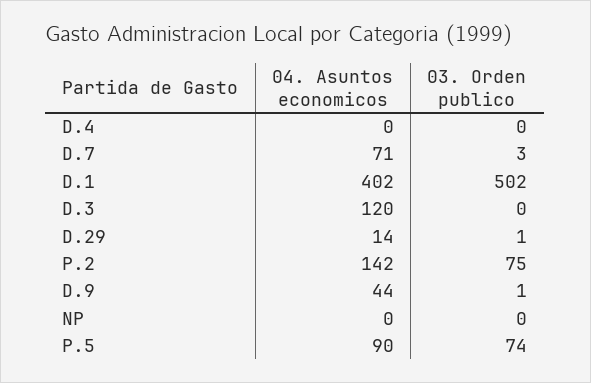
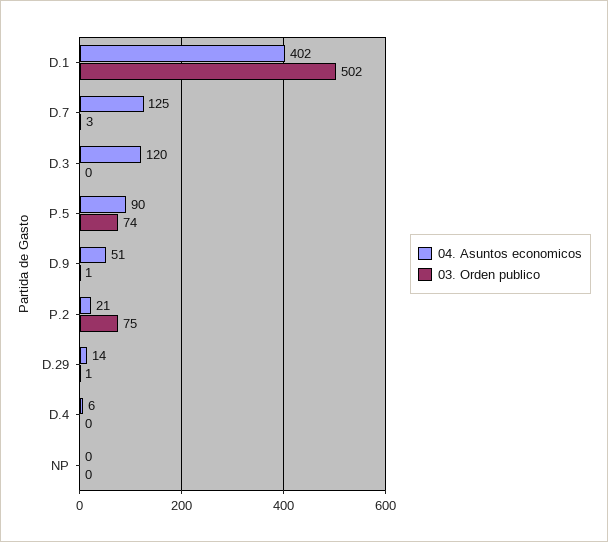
  {
    "04. Asuntos economicos": {
-     "D.4": 0,
+     "D.4": 6,
-     "D.7": 71,
+     "D.7": 125,
      "D.1": 402,
      "D.3": 120,
      "D.29": 14,
-     "P.2": 142,
+     "P.2": 21,
-     "D.9": 44,
+     "D.9": 51,
      "NP": 0,
      "P.5": 90
    },
    "03. Orden publico": {
      "D.4": 0,
      "D.7": 3,
      "D.1": 502,
      "D.3": 0,
      "D.29": 1,
      "P.2": 75,
      "D.9": 1,
      "NP": 0,
      "P.5": 74
    }
  }

